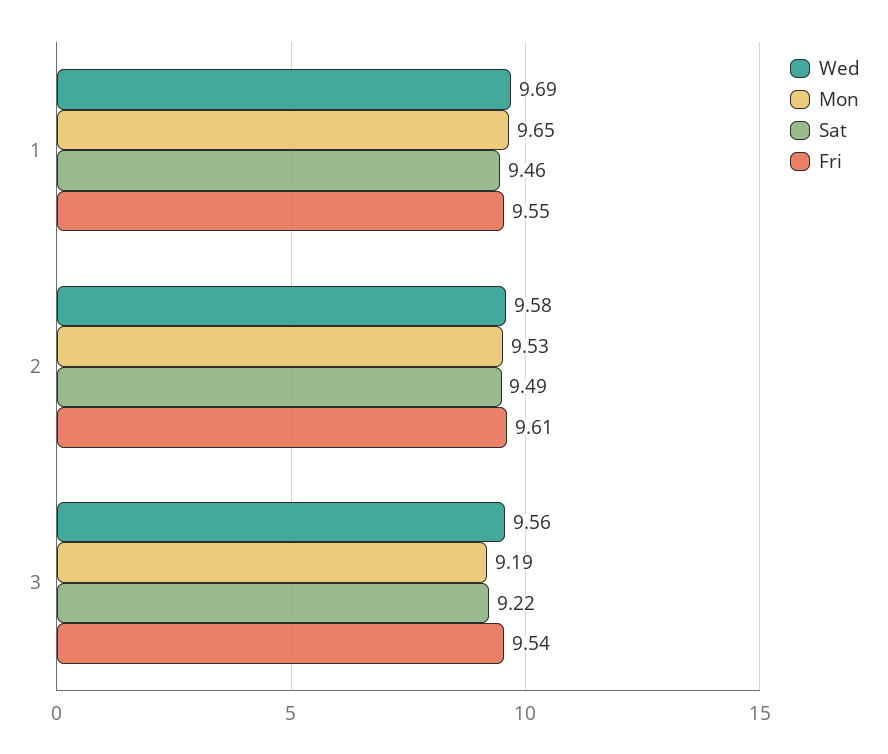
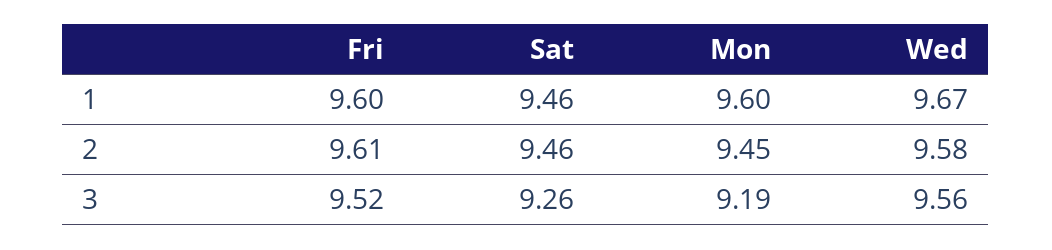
  {
    "Wed": {
-     "1": 9.69,
+     "1": 9.67,
      "2": 9.58,
      "3": 9.56
    },
    "Mon": {
-     "1": 9.65,
+     "1": 9.6,
-     "2": 9.53,
+     "2": 9.45,
      "3": 9.19
    },
    "Sat": {
      "1": 9.46,
-     "2": 9.49,
+     "2": 9.46,
-     "3": 9.22
+     "3": 9.26
    },
    "Fri": {
-     "1": 9.55,
+     "1": 9.6,
      "2": 9.61,
-     "3": 9.54
+     "3": 9.52
    }
  }

